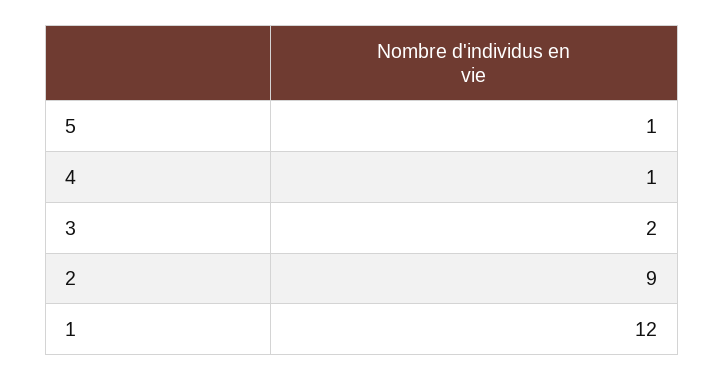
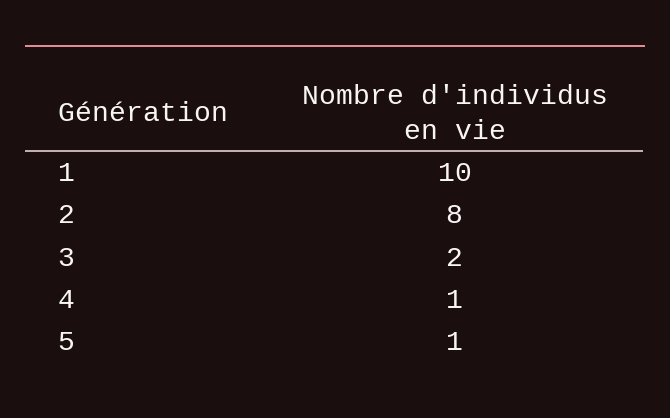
  {
    "5": 1,
    "4": 1,
    "3": 2,
-   "2": 9,
+   "2": 8,
-   "1": 12
+   "1": 10
  }

